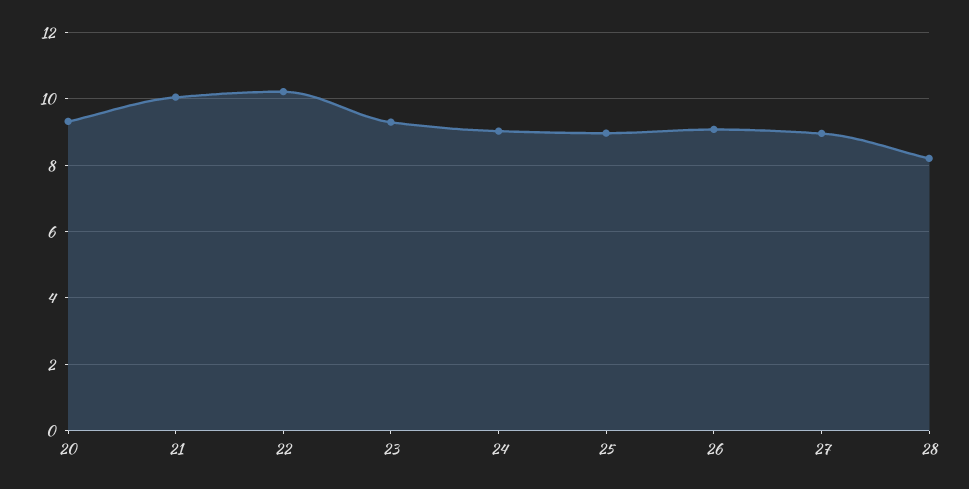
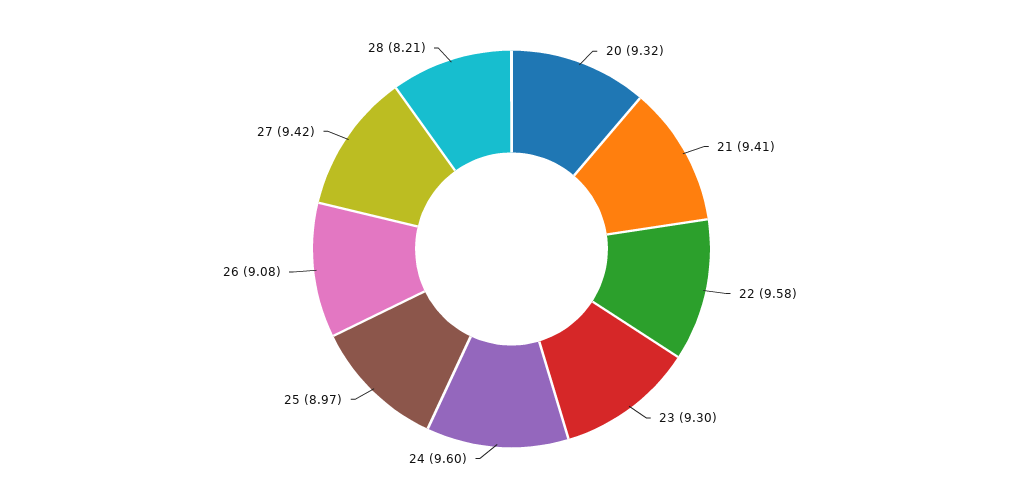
  {
    "20": 9.32,
-   "21": 10,
+   "21": 9.41,
-   "22": 10.2,
+   "22": 9.58,
    "23": 9.3,
-   "24": 9,
+   "24": 9.6,
    "25": 8.97,
    "26": 9.08,
-   "27": 9,
+   "27": 9.42,
    "28": 8.21
  }

